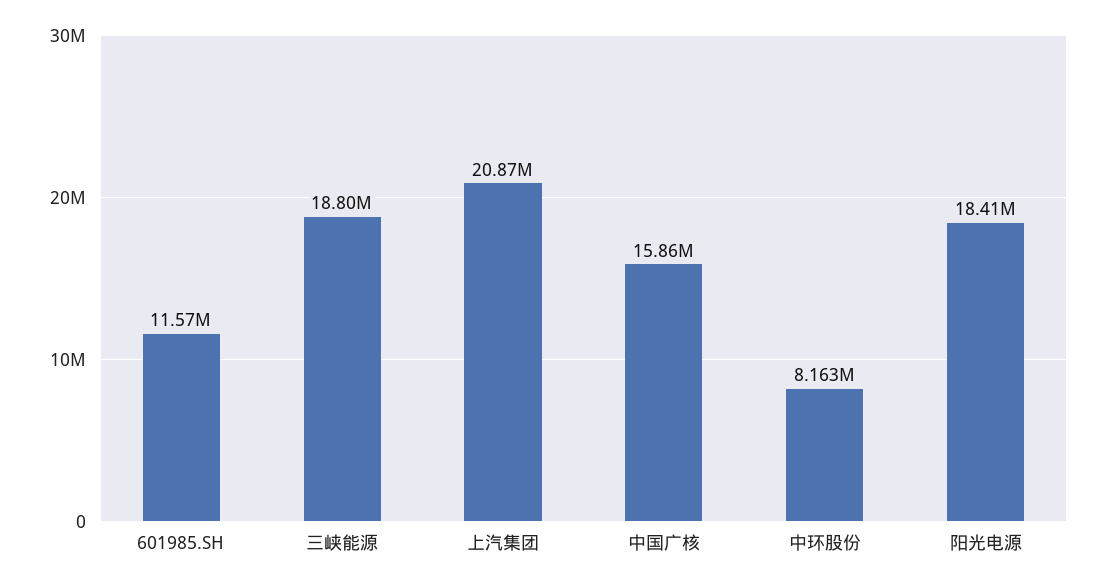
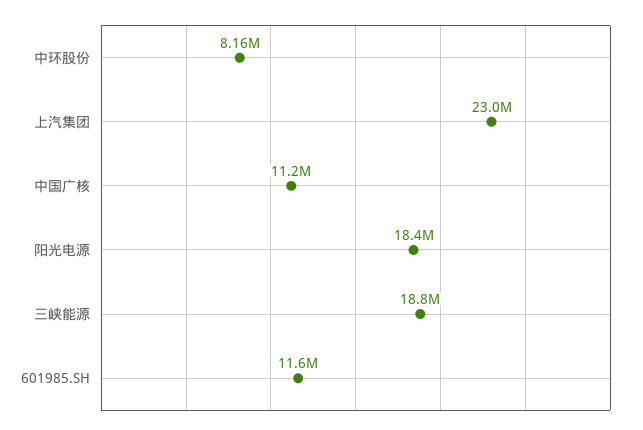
  {
    "601985.SH": 11570000,
    "三峡能源": 18800000,
-   "上汽集团": 20870000,
+   "上汽集团": 23000000,
-   "中国广核": 15860000,
+   "中国广核": 11200000,
    "中环股份": 8163000,
    "阳光电源": 18410000
  }

